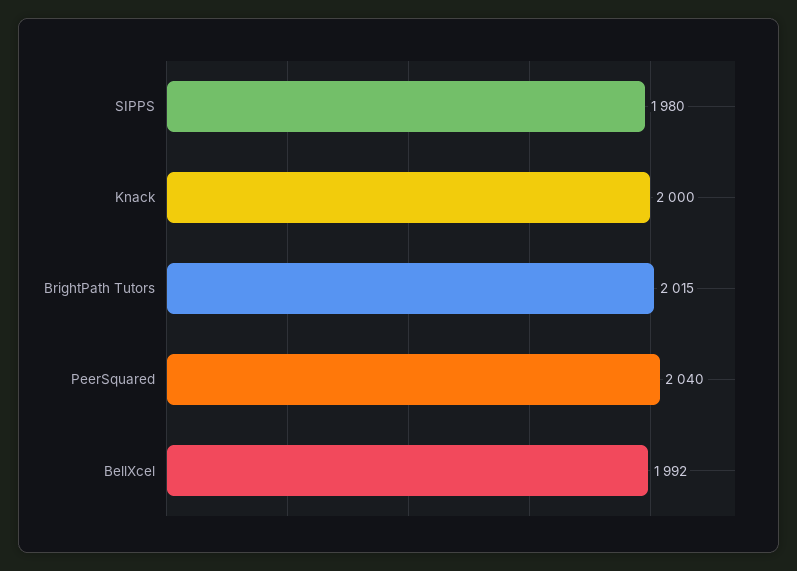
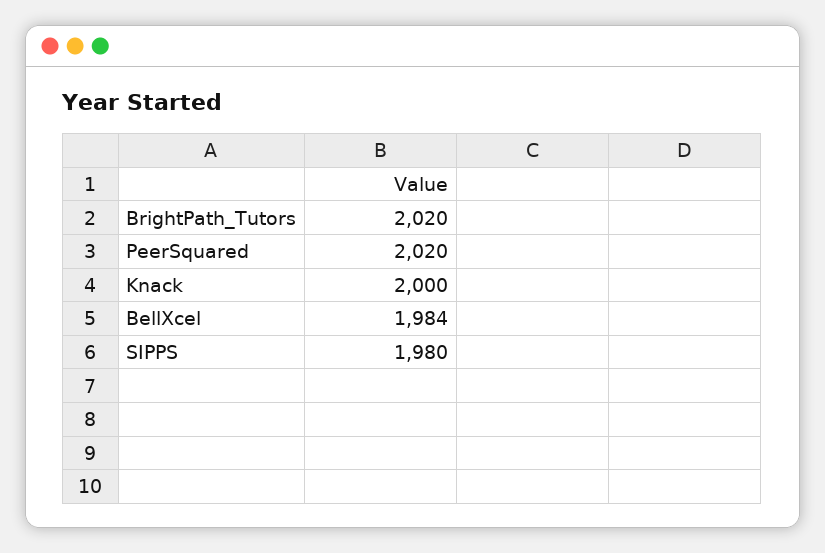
  {
    "SIPPS": 1980,
    "Knack": 2000,
-   "BrightPath Tutors": 2015,
+   "BrightPath Tutors": 2020,
-   "PeerSquared": 2040,
+   "PeerSquared": 2020,
-   "BellXcel": 1992
+   "BellXcel": 1984
  }

